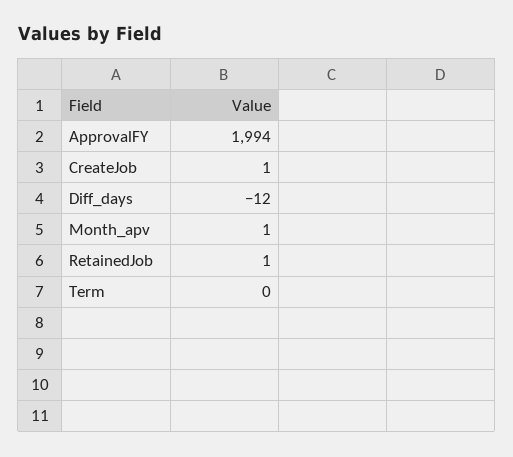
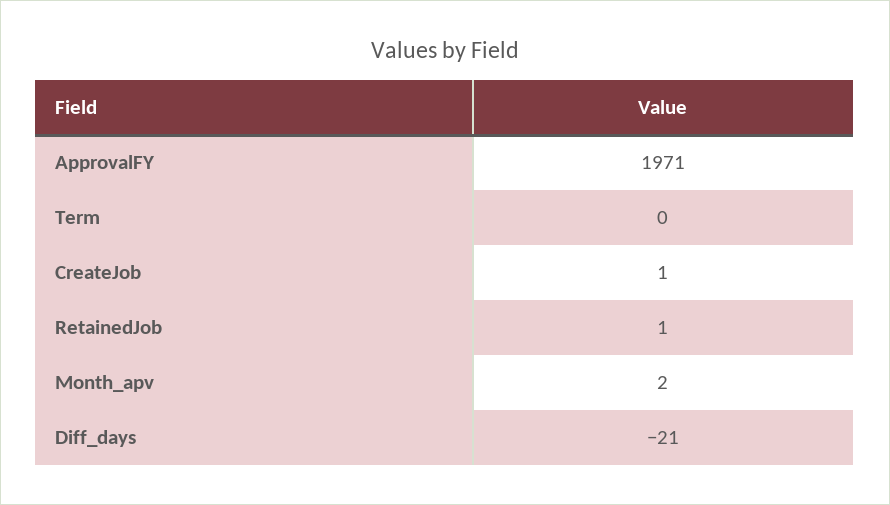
  {
-   "ApprovalFY": 1994,
+   "ApprovalFY": 1971,
    "CreateJob": 1,
-   "Diff_days": -12,
+   "Diff_days": -21,
-   "Month_apv": 1,
+   "Month_apv": 2,
    "RetainedJob": 1,
    "Term": 0
  }

